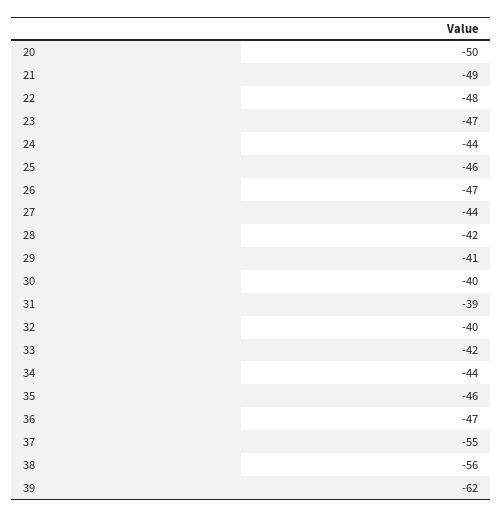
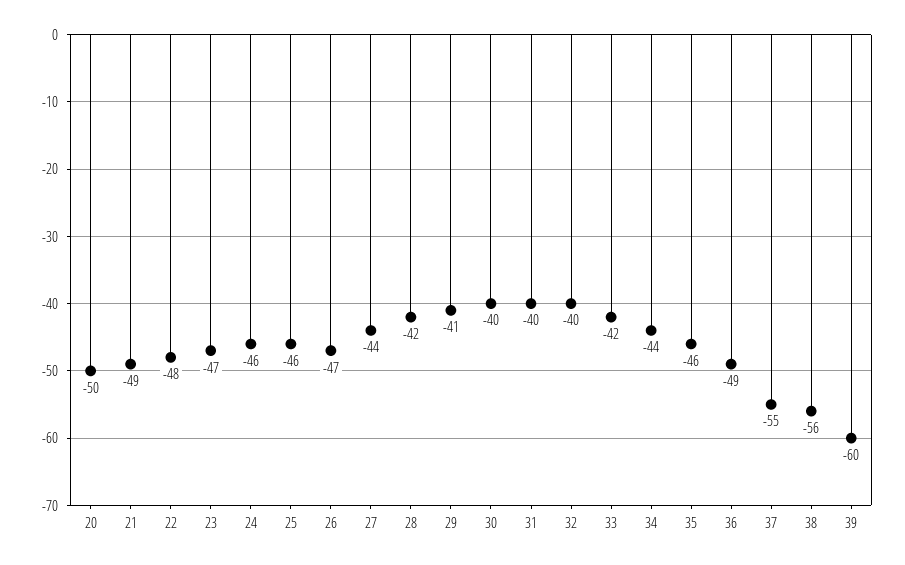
  {
    "20": -50,
    "21": -49,
    "22": -48,
    "23": -47,
-   "24": -44,
+   "24": -46,
    "25": -46,
    "26": -47,
    "27": -44,
    "28": -42,
    "29": -41,
    "30": -40,
-   "31": -39,
+   "31": -40,
    "32": -40,
    "33": -42,
    "34": -44,
    "35": -46,
-   "36": -47,
+   "36": -49,
    "37": -55,
    "38": -56,
-   "39": -62
+   "39": -60
  }

